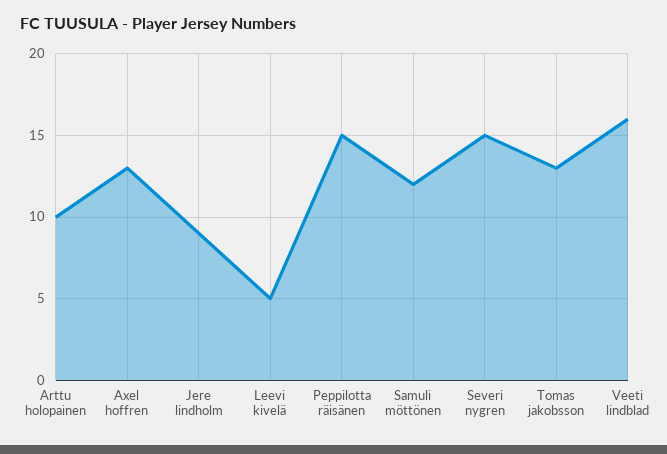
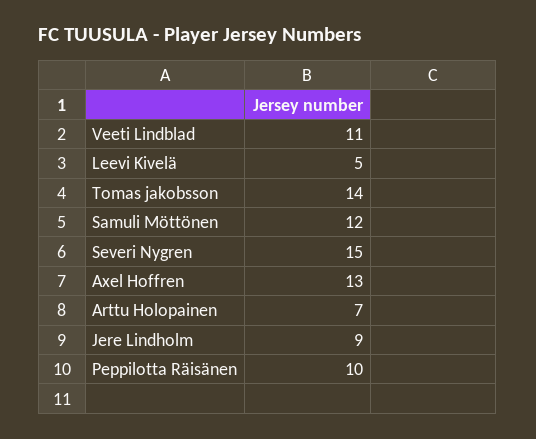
  {
-   "Arttu holopainen": 10,
+   "Arttu holopainen": 7,
    "Axel hoffren": 13,
    "Jere lindholm": 9,
    "Leevi kivelä": 5,
-   "Peppilotta räisänen": 15,
+   "Peppilotta räisänen": 10,
    "Samuli möttönen": 12,
    "Severi nygren": 15,
-   "Tomas jakobsson": 13,
+   "Tomas jakobsson": 14,
-   "Veeti lindblad": 16
+   "Veeti lindblad": 11
  }

